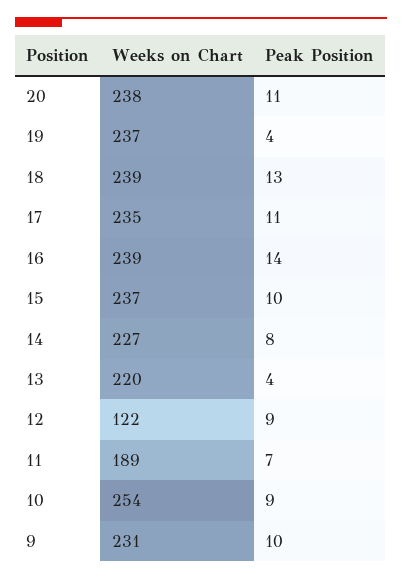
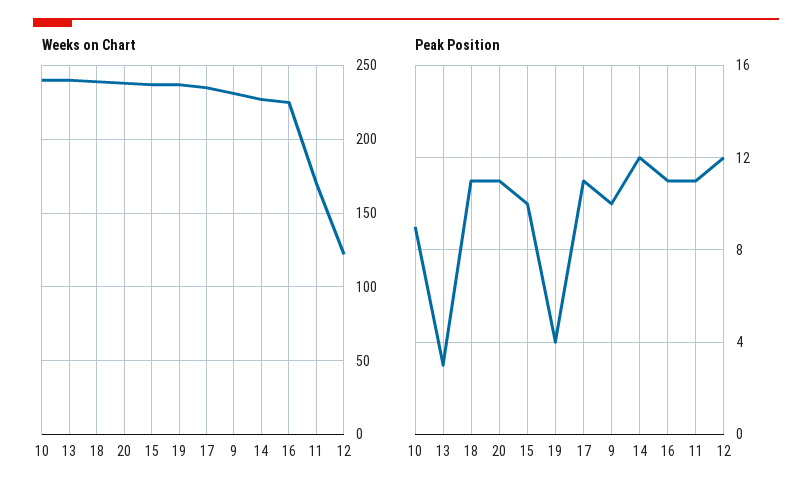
  {
    "Weeks on Chart": {
      "20": 238,
      "19": 237,
      "18": 239,
      "17": 235,
-     "16": 239,
+     "16": 225,
      "15": 237,
      "14": 227,
-     "13": 220,
+     "13": 240,
      "12": 122,
-     "11": 189,
+     "11": 170,
-     "10": 254,
+     "10": 240,
      "9": 231
    },
    "Peak Position": {
      "20": 11,
      "19": 4,
-     "18": 13,
+     "18": 11,
      "17": 11,
-     "16": 14,
+     "16": 11,
      "15": 10,
-     "14": 8,
+     "14": 12,
-     "13": 4,
+     "13": 3,
-     "12": 9,
+     "12": 12,
-     "11": 7,
+     "11": 11,
      "10": 9,
      "9": 10
    }
  }

